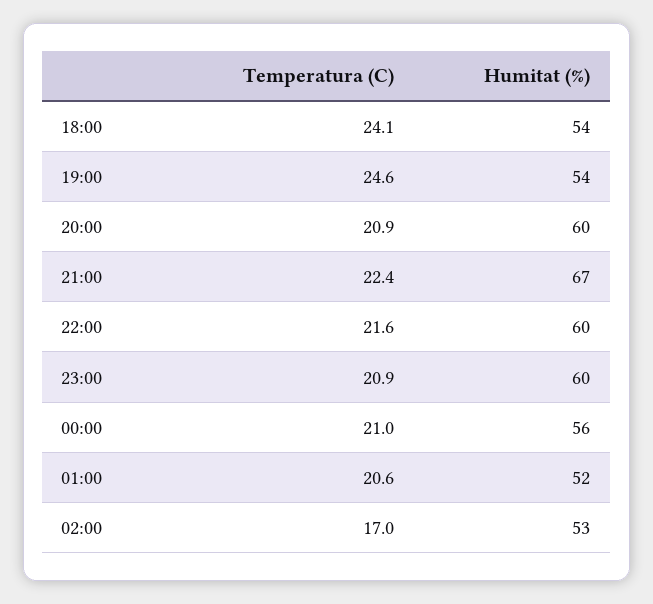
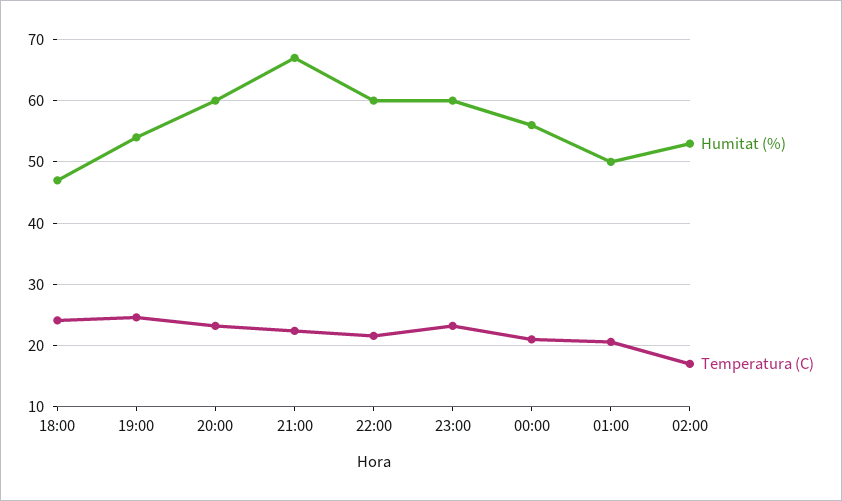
  {
    "Temperatura (C)": {
      "18:00": 24.1,
      "19:00": 24.6,
-     "20:00": 20.9,
+     "20:00": 23,
      "21:00": 22.4,
      "22:00": 21.6,
-     "23:00": 20.9,
+     "23:00": 23,
      "00:00": 21,
      "01:00": 20.6,
      "02:00": 17
    },
    "Humitat (%)": {
-     "18:00": 54,
+     "18:00": 47,
      "19:00": 54,
      "20:00": 60,
      "21:00": 67,
      "22:00": 60,
      "23:00": 60,
      "00:00": 56,
-     "01:00": 52,
+     "01:00": 50,
      "02:00": 53
    }
  }

